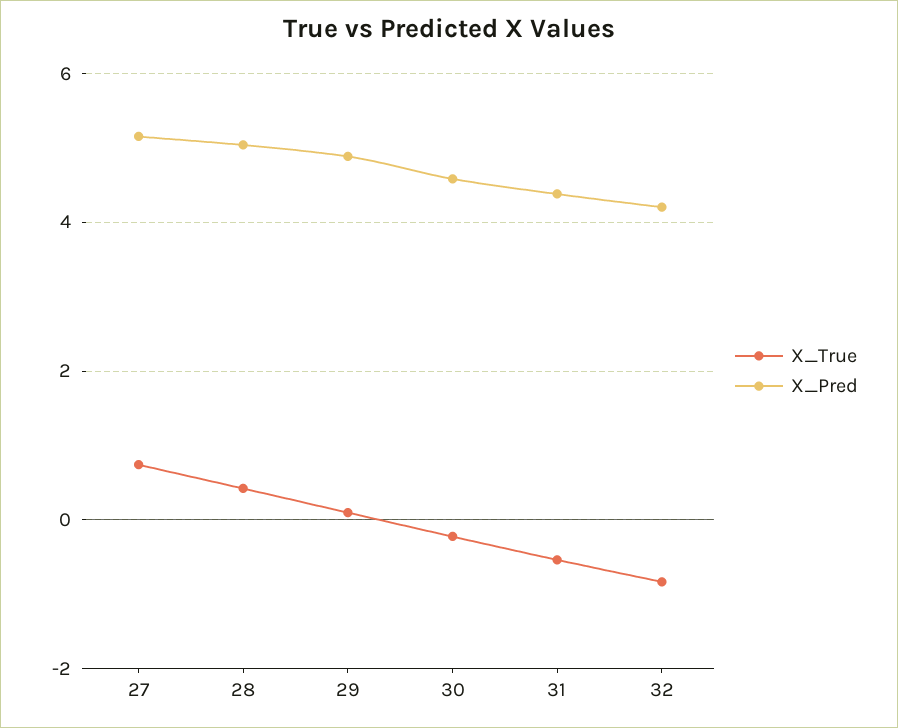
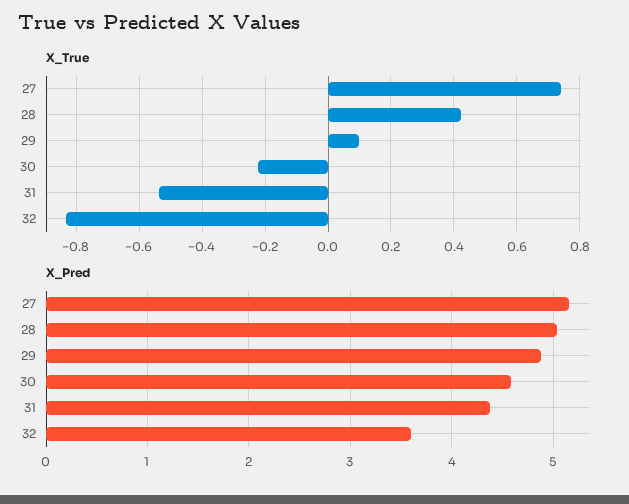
  {
    "X_True": {
      "27": 0.74,
      "28": 0.42,
      "29": 0.1,
      "30": -0.22,
      "31": -0.54,
      "32": -0.84
    },
    "X_Pred": {
      "27": 5.2,
      "28": 5,
      "29": 4.9,
      "30": 4.6,
      "31": 4.4,
-     "32": 4.2
+     "32": 3.6
    }
  }

